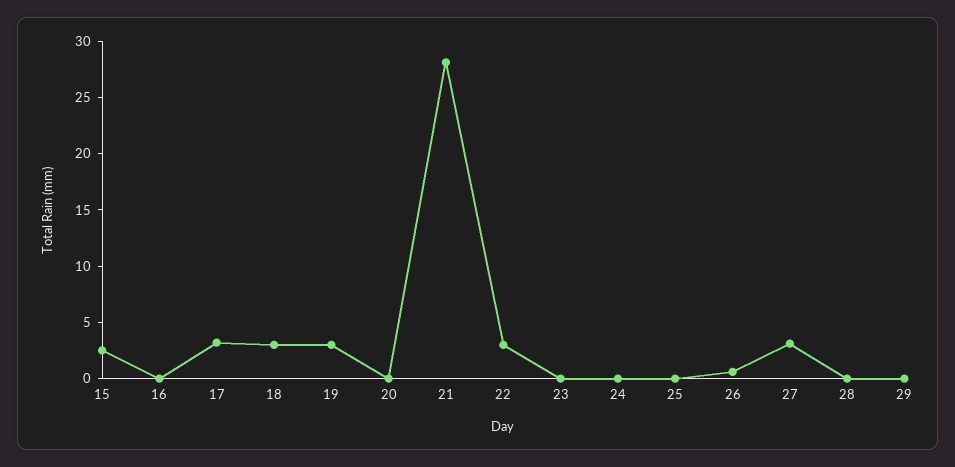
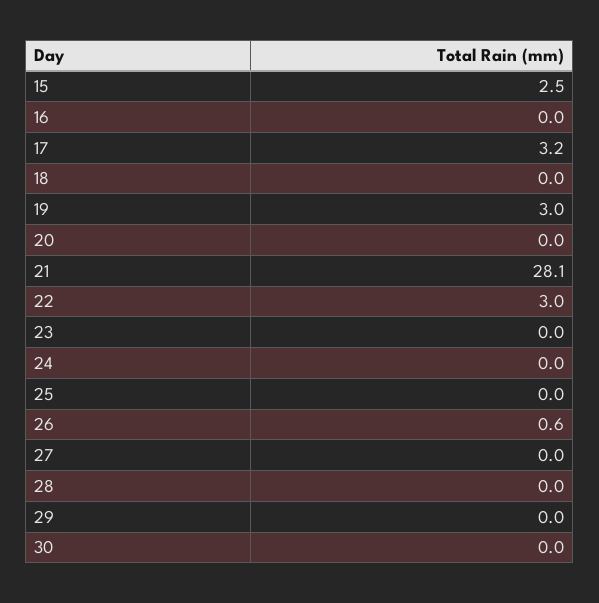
  {
    "15": 2.5,
    "16": 0,
    "17": 3.2,
-   "18": 3,
+   "18": 0,
    "19": 3,
    "20": 0,
    "21": 28.1,
    "22": 3,
    "23": 0,
    "24": 0,
    "25": 0,
    "26": 0.6,
-   "27": 3,
+   "27": 0,
    "28": 0,
-   "29": 0
+   "29": 0,
+   "30": 0
  }

